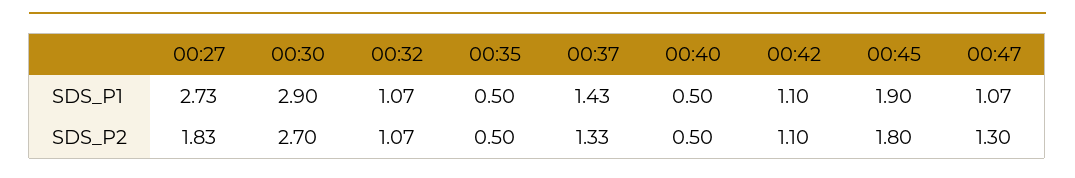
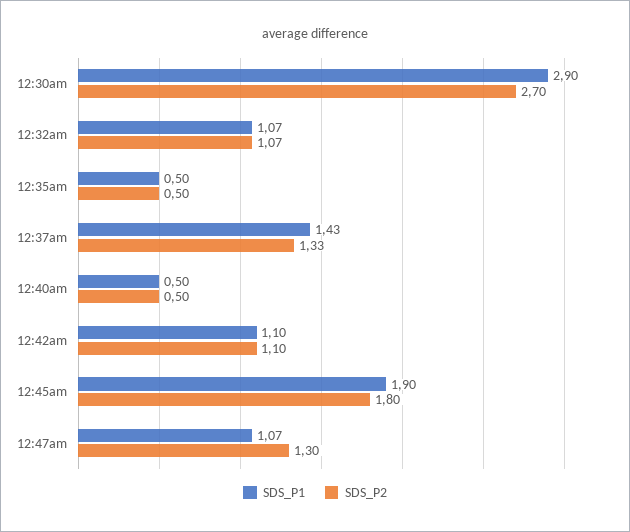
  {
    "SDS_P1": {
-     "00:27": 2.73,
      "00:30": 2.9,
      "00:32": 1.07,
      "00:35": 0.5,
      "00:37": 1.43,
      "00:40": 0.5,
      "00:42": 1.1,
      "00:45": 1.9,
      "00:47": 1.07
    },
    "SDS_P2": {
-     "00:27": 1.83,
      "00:30": 2.7,
      "00:32": 1.07,
      "00:35": 0.5,
      "00:37": 1.33,
      "00:40": 0.5,
      "00:42": 1.1,
      "00:45": 1.8,
      "00:47": 1.3
    }
  }

